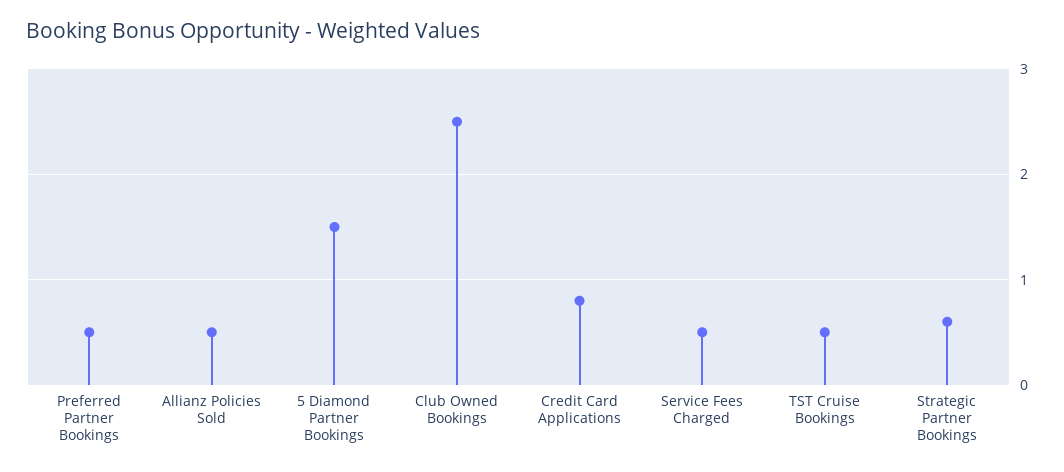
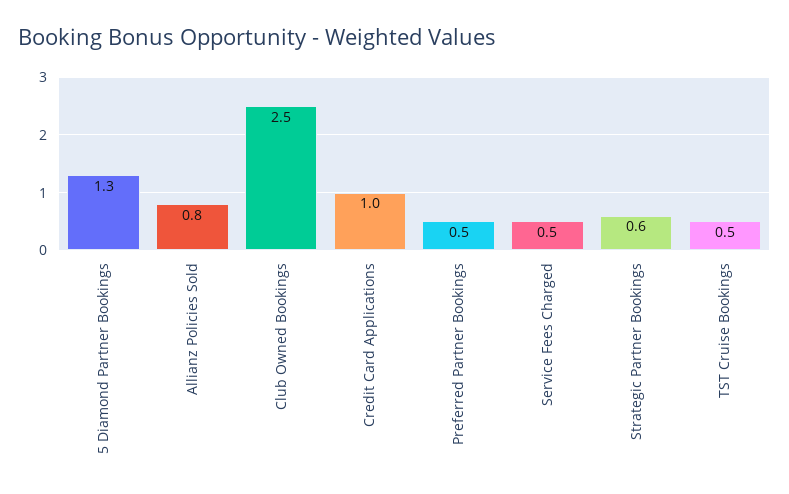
  {
    "Preferred Partner Bookings": 0.5,
-   "Allianz Policies Sold": 0.5,
+   "Allianz Policies Sold": 0.8,
-   "5 Diamond Partner Bookings": 1.5,
+   "5 Diamond Partner Bookings": 1.3,
    "Club Owned Bookings": 2.5,
-   "Credit Card Applications": 0.8,
+   "Credit Card Applications": 1,
    "Service Fees Charged": 0.5,
    "TST Cruise Bookings": 0.5,
    "Strategic Partner Bookings": 0.6
  }

